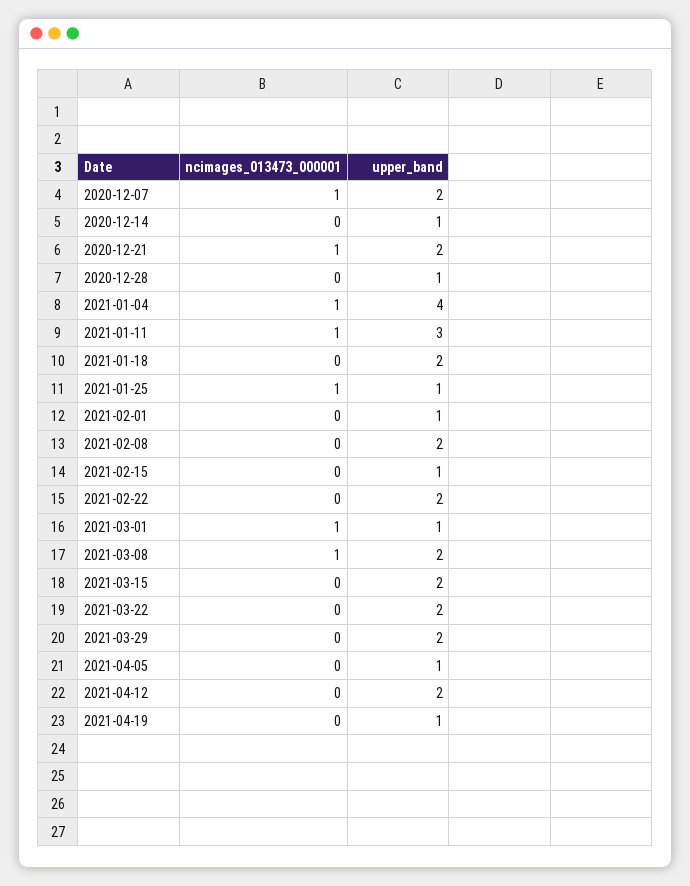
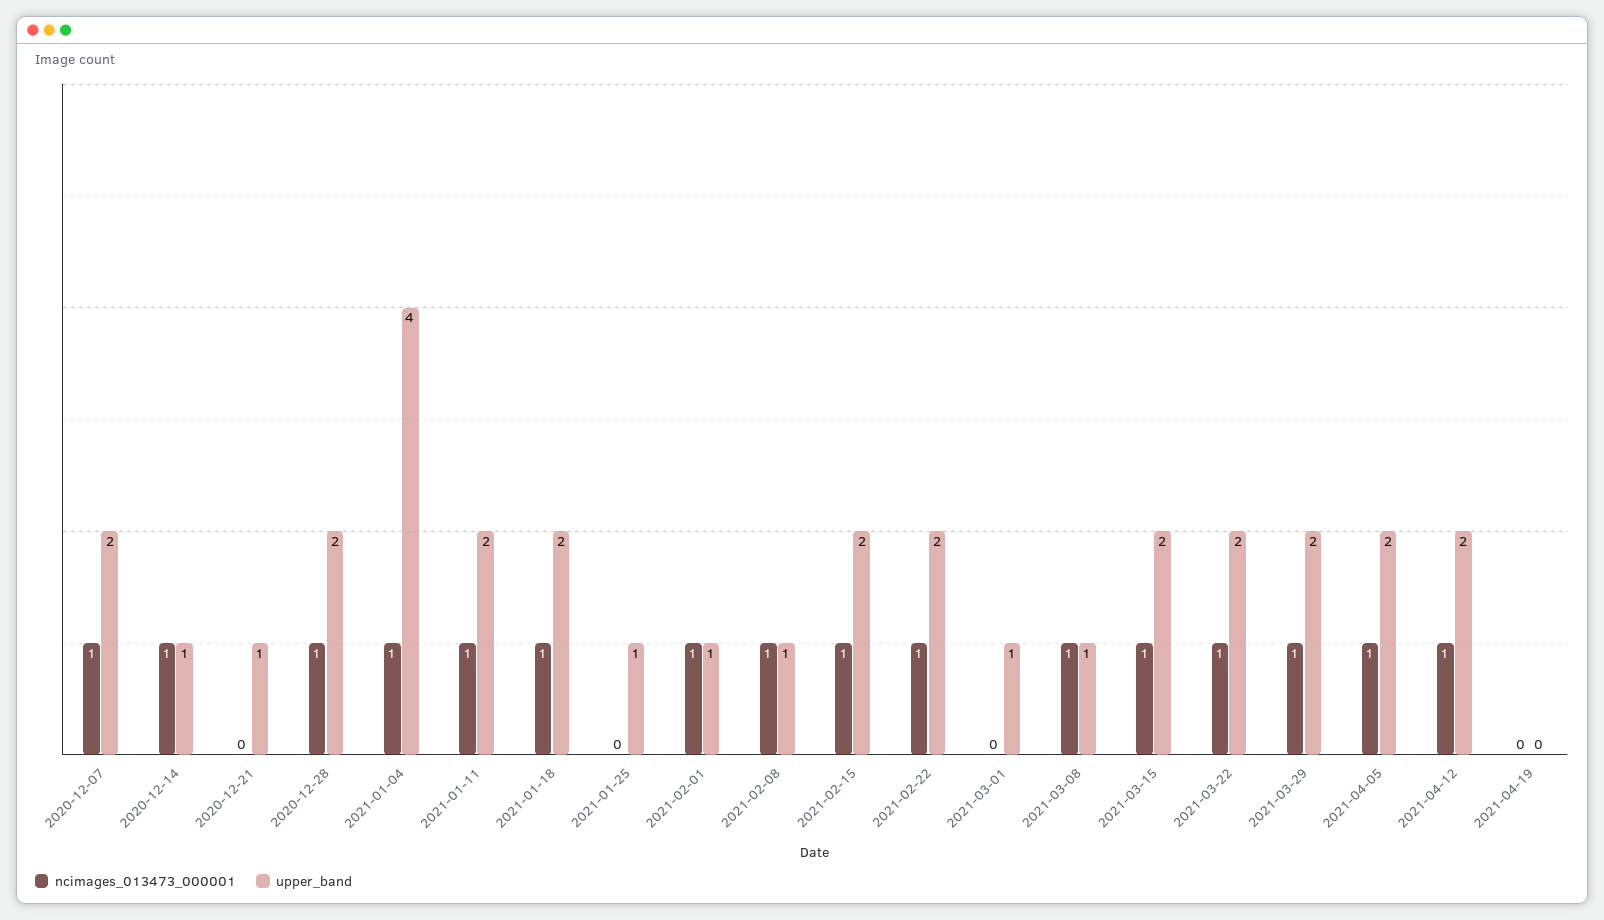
  {
    "ncimages_013473_000001": {
      "2020-12-07": 1,
-     "2020-12-14": 0,
+     "2020-12-14": 1,
-     "2020-12-21": 1,
+     "2020-12-21": 0,
-     "2020-12-28": 0,
+     "2020-12-28": 1,
      "2021-01-04": 1,
      "2021-01-11": 1,
-     "2021-01-18": 0,
+     "2021-01-18": 1,
-     "2021-01-25": 1,
+     "2021-01-25": 0,
-     "2021-02-01": 0,
+     "2021-02-01": 1,
-     "2021-02-08": 0,
+     "2021-02-08": 1,
-     "2021-02-15": 0,
+     "2021-02-15": 1,
-     "2021-02-22": 0,
+     "2021-02-22": 1,
-     "2021-03-01": 1,
+     "2021-03-01": 0,
      "2021-03-08": 1,
-     "2021-03-15": 0,
+     "2021-03-15": 1,
-     "2021-03-22": 0,
+     "2021-03-22": 1,
-     "2021-03-29": 0,
+     "2021-03-29": 1,
-     "2021-04-05": 0,
+     "2021-04-05": 1,
-     "2021-04-12": 0,
+     "2021-04-12": 1,
      "2021-04-19": 0
    },
    "upper_band": {
      "2020-12-07": 2,
      "2020-12-14": 1,
-     "2020-12-21": 2,
+     "2020-12-21": 1,
-     "2020-12-28": 1,
+     "2020-12-28": 2,
      "2021-01-04": 4,
-     "2021-01-11": 3,
+     "2021-01-11": 2,
      "2021-01-18": 2,
      "2021-01-25": 1,
      "2021-02-01": 1,
-     "2021-02-08": 2,
+     "2021-02-08": 1,
-     "2021-02-15": 1,
+     "2021-02-15": 2,
      "2021-02-22": 2,
      "2021-03-01": 1,
-     "2021-03-08": 2,
+     "2021-03-08": 1,
      "2021-03-15": 2,
      "2021-03-22": 2,
      "2021-03-29": 2,
-     "2021-04-05": 1,
+     "2021-04-05": 2,
      "2021-04-12": 2,
-     "2021-04-19": 1
+     "2021-04-19": 0
    }
  }

